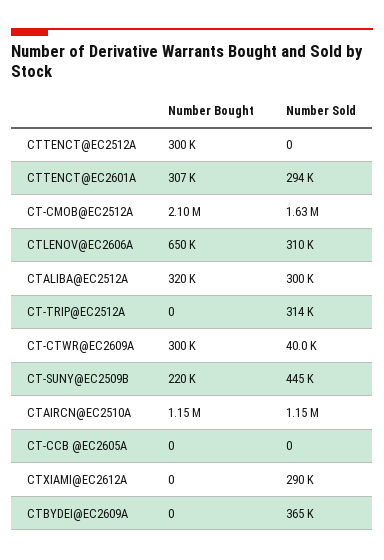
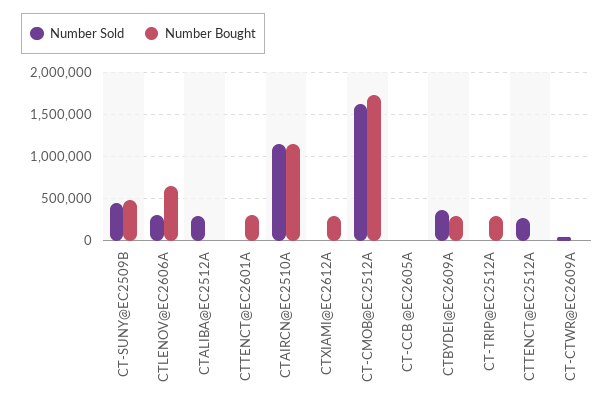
  {
    "Number Bought": {
-     "CTTENCT@EC2512A": 300000,
+     "CTTENCT@EC2512A": 0,
      "CTTENCT@EC2601A": 307000,
-     "CT-CMOB@EC2512A": 2100000,
+     "CT-CMOB@EC2512A": 1700000,
      "CTLENOV@EC2606A": 650000,
-     "CTALIBA@EC2512A": 320000,
+     "CTALIBA@EC2512A": 0,
-     "CT-TRIP@EC2512A": 0,
+     "CT-TRIP@EC2512A": 300000,
-     "CT-CTWR@EC2609A": 300000,
+     "CT-CTWR@EC2609A": 0,
-     "CT-SUNY@EC2509B": 220000,
+     "CT-SUNY@EC2509B": 500000,
      "CTAIRCN@EC2510A": 1150000,
      "CT-CCB @EC2605A": 0,
-     "CTXIAMI@EC2612A": 0,
+     "CTXIAMI@EC2612A": 300000,
-     "CTBYDEI@EC2609A": 0
+     "CTBYDEI@EC2609A": 300000
    },
    "Number Sold": {
-     "CTTENCT@EC2512A": 0,
+     "CTTENCT@EC2512A": 300000,
-     "CTTENCT@EC2601A": 294000,
+     "CTTENCT@EC2601A": 0,
      "CT-CMOB@EC2512A": 1630000,
      "CTLENOV@EC2606A": 310000,
      "CTALIBA@EC2512A": 300000,
-     "CT-TRIP@EC2512A": 314000,
+     "CT-TRIP@EC2512A": 0,
      "CT-CTWR@EC2609A": 40000,
      "CT-SUNY@EC2509B": 445000,
      "CTAIRCN@EC2510A": 1150000,
      "CT-CCB @EC2605A": 0,
-     "CTXIAMI@EC2612A": 290000,
+     "CTXIAMI@EC2612A": 0,
      "CTBYDEI@EC2609A": 365000
    }
  }

